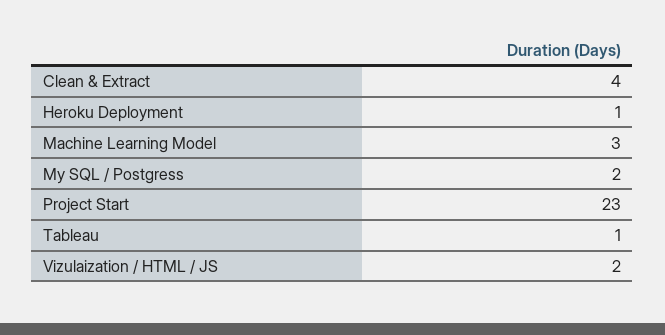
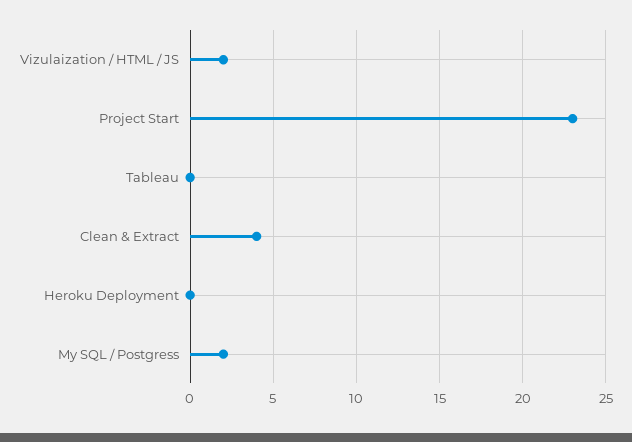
  {
    "Clean & Extract": 4,
-   "Heroku Deployment": 1,
+   "Heroku Deployment": 0,
-   "Machine Learning Model": 3,
    "My SQL / Postgress": 2,
    "Project Start": 23,
-   "Tableau": 1,
+   "Tableau": 0,
    "Vizulaization / HTML / JS": 2
  }

